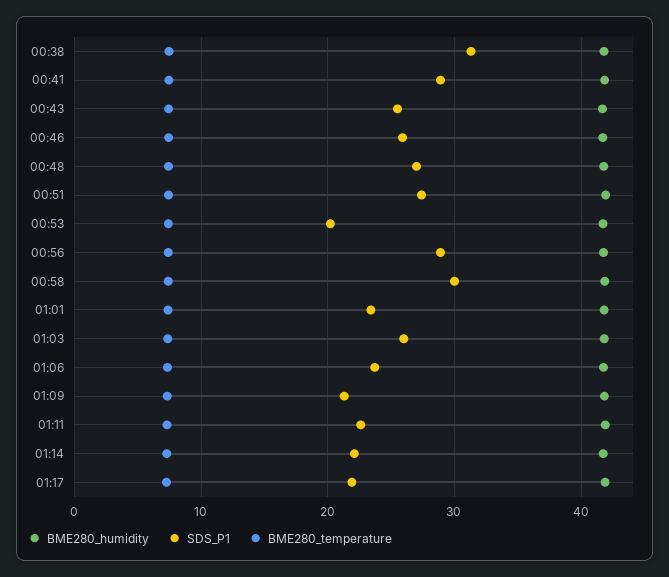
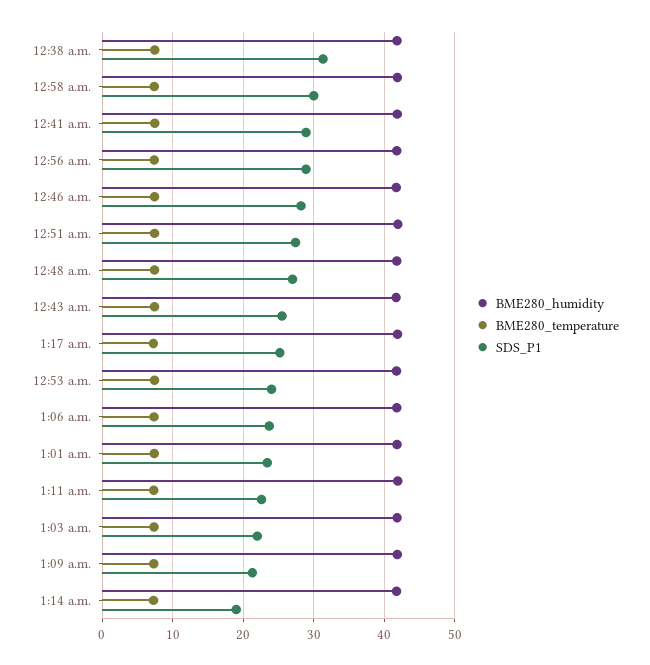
  {
    "BME280_humidity": {
      "00:38": 42,
      "00:41": 42,
      "00:43": 42,
      "00:46": 42,
      "00:48": 42,
      "00:51": 42,
      "00:53": 42,
      "00:56": 42,
      "00:58": 42,
      "01:01": 42,
      "01:03": 42,
      "01:06": 42,
      "01:09": 42,
      "01:11": 42,
      "01:14": 42,
      "01:17": 42
    },
    "SDS_P1": {
      "00:38": 31,
      "00:41": 29,
      "00:43": 26,
-     "00:46": 26,
+     "00:46": 28,
      "00:48": 27,
      "00:51": 27,
-     "00:53": 20,
+     "00:53": 24,
      "00:56": 29,
      "00:58": 30,
      "01:01": 23,
-     "01:03": 26,
+     "01:03": 22,
      "01:06": 24,
      "01:09": 21,
      "01:11": 23,
-     "01:14": 22,
+     "01:14": 19,
-     "01:17": 22
+     "01:17": 25
    },
    "BME280_temperature": {
      "00:38": 7,
      "00:41": 7,
      "00:43": 7,
      "00:46": 7,
      "00:48": 7,
      "00:51": 7,
      "00:53": 7,
      "00:56": 7,
      "00:58": 7,
      "01:01": 7,
      "01:03": 7,
      "01:06": 7,
      "01:09": 7,
      "01:11": 7,
      "01:14": 7,
      "01:17": 7
    }
  }

